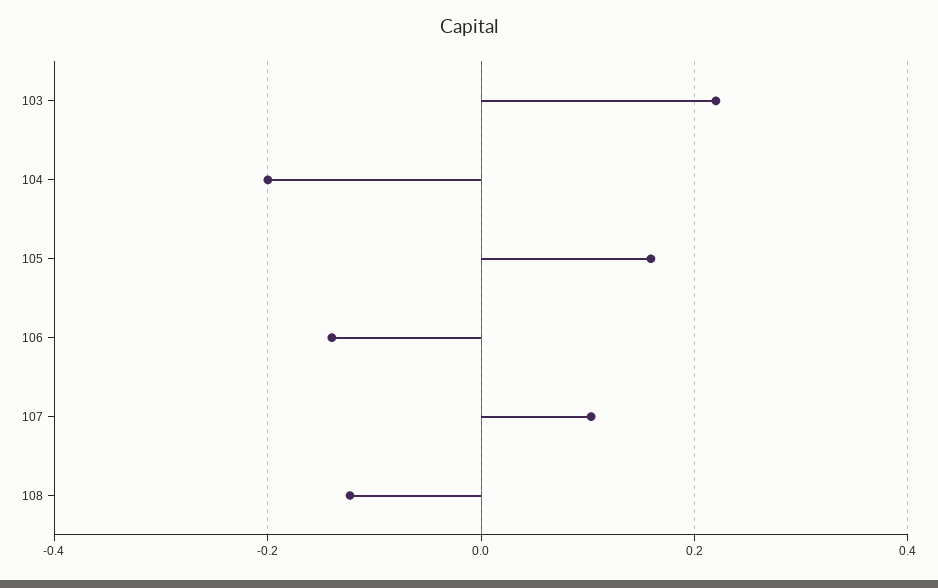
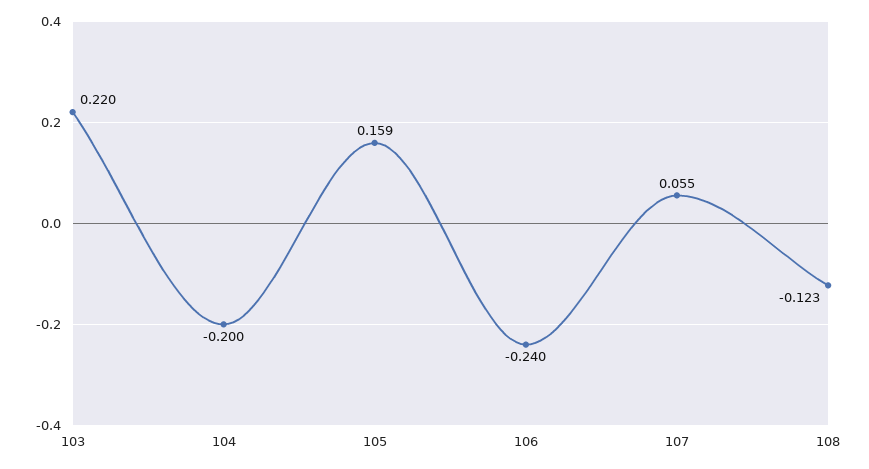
  {
    "103": 0.22,
    "104": -0.2,
    "105": 0.159,
-   "106": -0.14,
+   "106": -0.24,
-   "107": 0.1,
+   "107": 0.055,
    "108": -0.123
  }

